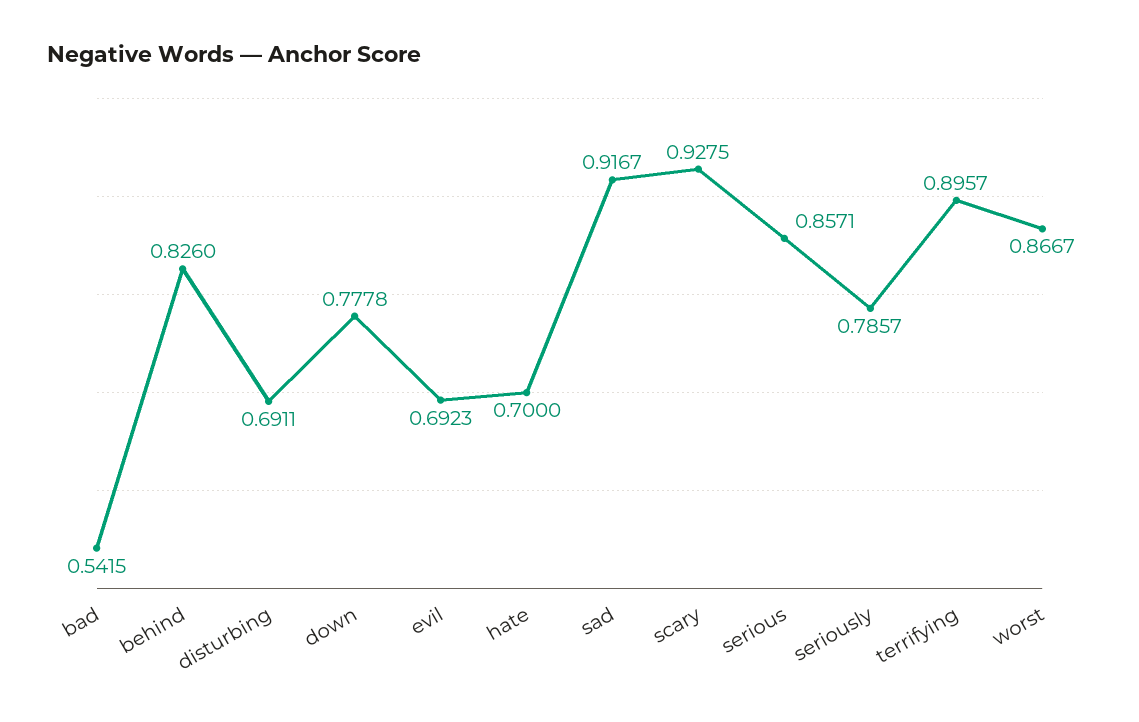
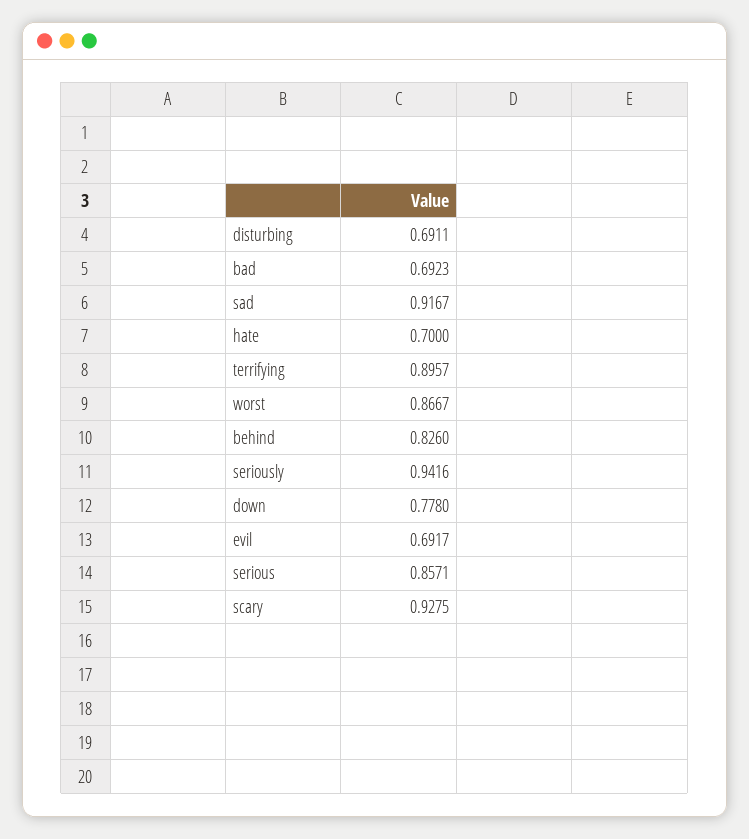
  {
-   "bad": 0.5415,
+   "bad": 0.6923,
    "behind": 0.826,
    "disturbing": 0.6911,
-   "down": 0.7778,
+   "down": 0.778,
-   "evil": 0.6923,
+   "evil": 0.6917,
    "hate": 0.7,
    "sad": 0.9167,
    "scary": 0.9275,
    "serious": 0.8571,
-   "seriously": 0.7857,
+   "seriously": 0.9416,
    "terrifying": 0.8957,
    "worst": 0.8667
  }

